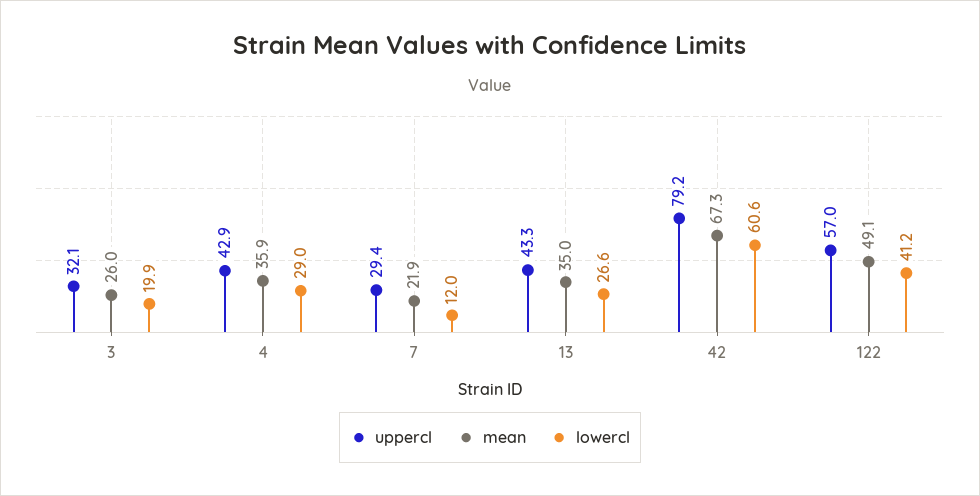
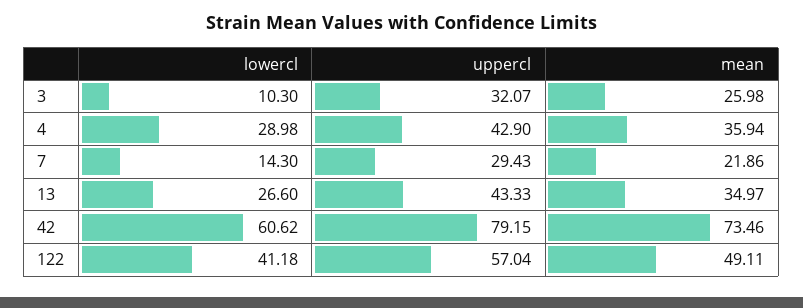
  {
    "uppercl": {
      "3": 32.07,
      "4": 42.9,
      "7": 29.43,
      "13": 43.33,
      "42": 79.15,
      "122": 57.04
    },
    "mean": {
      "3": 25.98,
      "4": 35.94,
      "7": 21.86,
      "13": 34.97,
-     "42": 67.3,
+     "42": 73.46,
      "122": 49.11
    },
    "lowercl": {
-     "3": 19.9,
+     "3": 10.3,
      "4": 28.98,
-     "7": 12,
+     "7": 14.3,
      "13": 26.6,
      "42": 60.62,
      "122": 41.18
    }
  }

